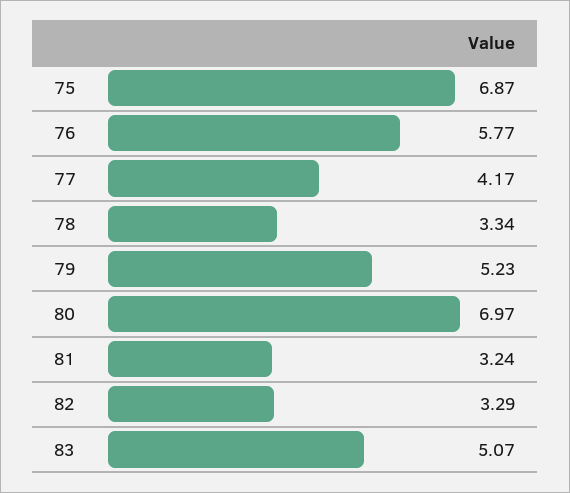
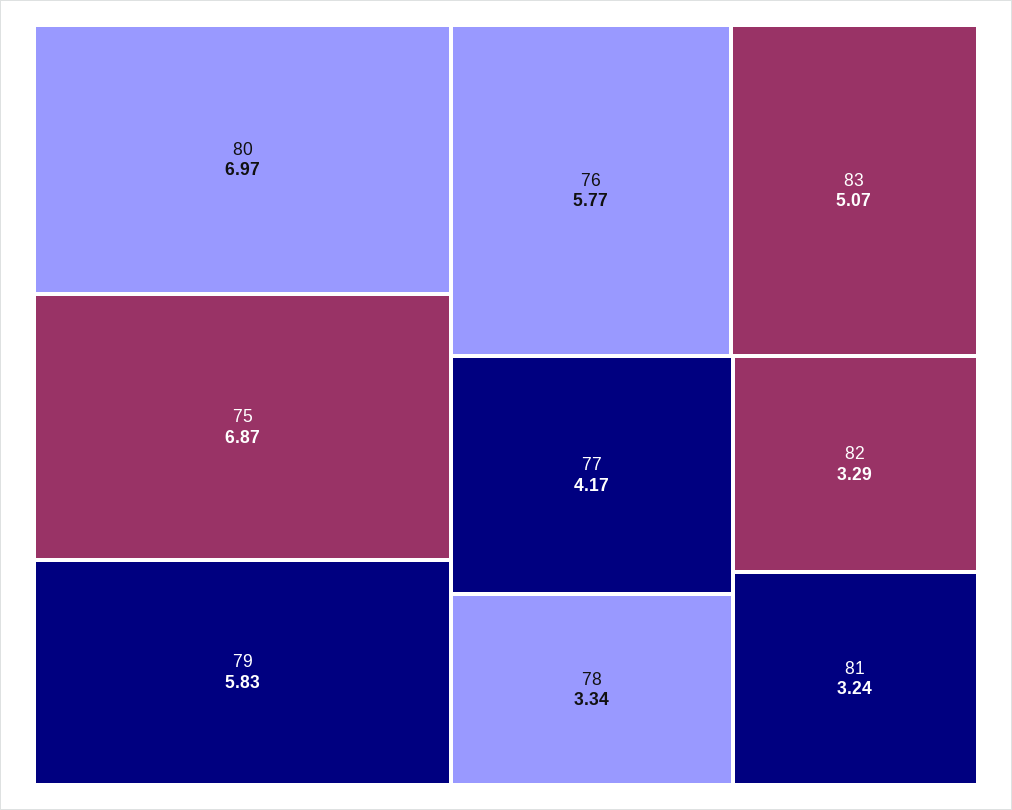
  {
    "75": 6.87,
    "76": 5.77,
    "77": 4.17,
    "78": 3.34,
-   "79": 5.23,
+   "79": 5.83,
    "80": 6.97,
    "81": 3.24,
    "82": 3.29,
    "83": 5.07
  }

